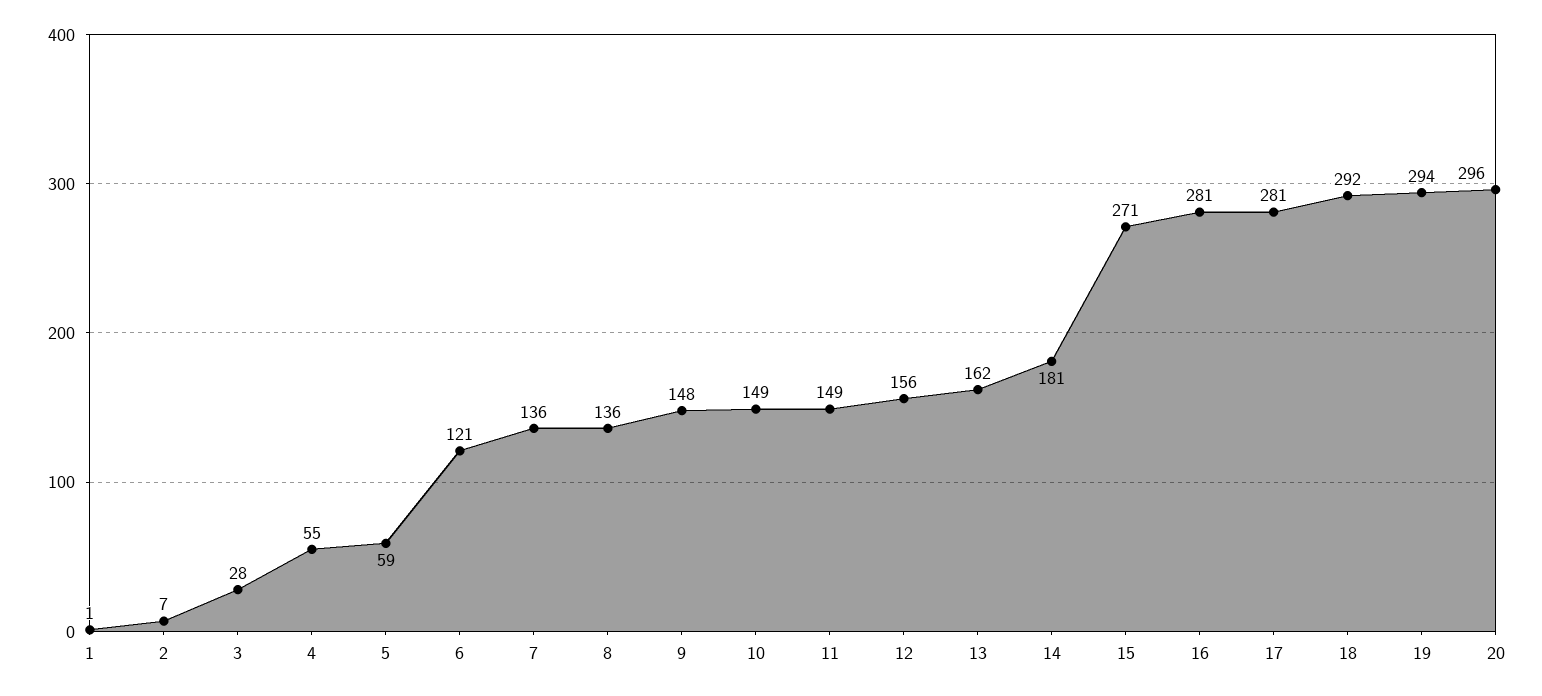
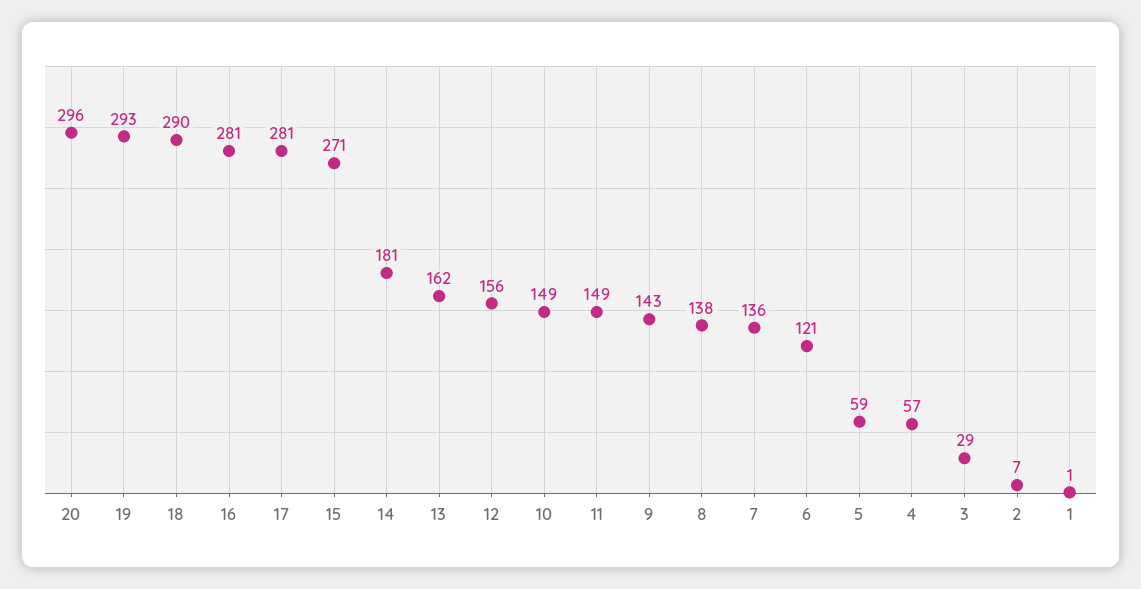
  {
    "1": 1,
    "2": 7,
-   "3": 28,
+   "3": 29,
-   "4": 55,
+   "4": 57,
    "5": 59,
    "6": 121,
    "7": 136,
-   "8": 136,
+   "8": 138,
-   "9": 148,
+   "9": 143,
    "10": 149,
    "11": 149,
    "12": 156,
    "13": 162,
    "14": 181,
    "15": 271,
    "16": 281,
    "17": 281,
-   "18": 292,
+   "18": 290,
-   "19": 294,
+   "19": 293,
    "20": 296
  }

